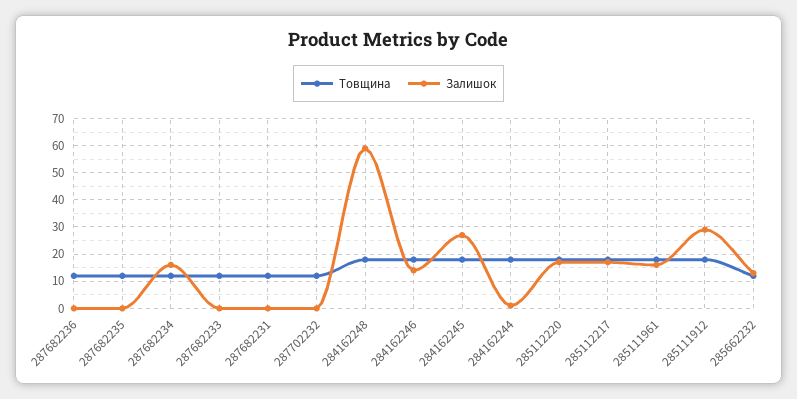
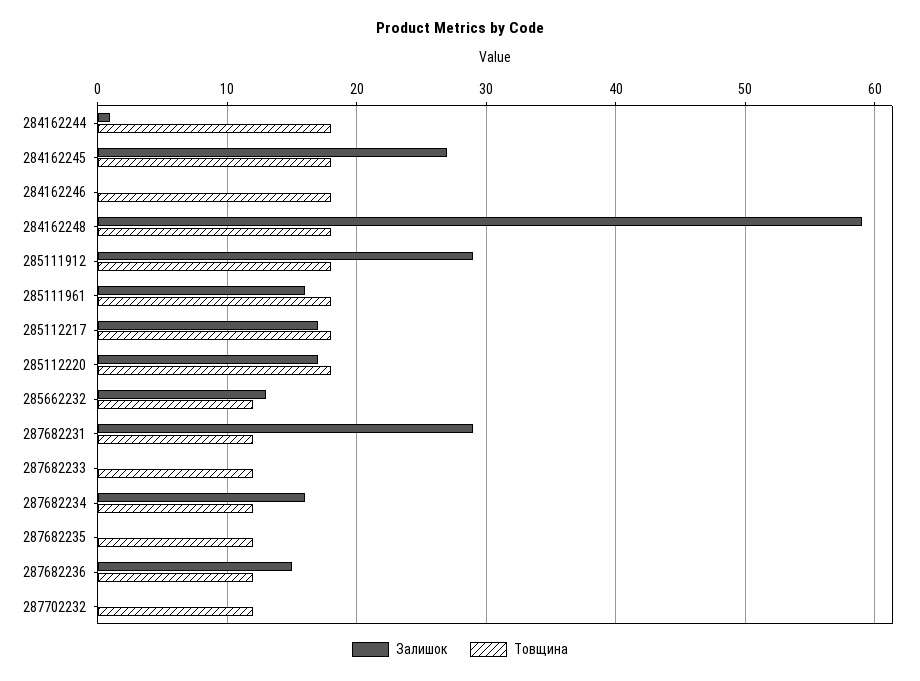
  {
    "Товщина": {
      "287682236": 12,
      "287682235": 12,
      "287682234": 12,
      "287682233": 12,
      "287682231": 12,
      "287702232": 12,
      "284162248": 18,
      "284162246": 18,
      "284162245": 18,
      "284162244": 18,
      "285112220": 18,
      "285112217": 18,
      "285111961": 18,
      "285111912": 18,
      "285662232": 12
    },
    "Залишок": {
-     "287682236": 0,
+     "287682236": 15,
      "287682235": 0,
      "287682234": 16,
      "287682233": 0,
-     "287682231": 0,
+     "287682231": 29,
      "287702232": 0,
      "284162248": 59,
-     "284162246": 15,
+     "284162246": 0,
      "284162245": 27,
      "284162244": 1,
      "285112220": 17,
      "285112217": 17,
      "285111961": 16,
      "285111912": 29,
      "285662232": 13
    }
  }

